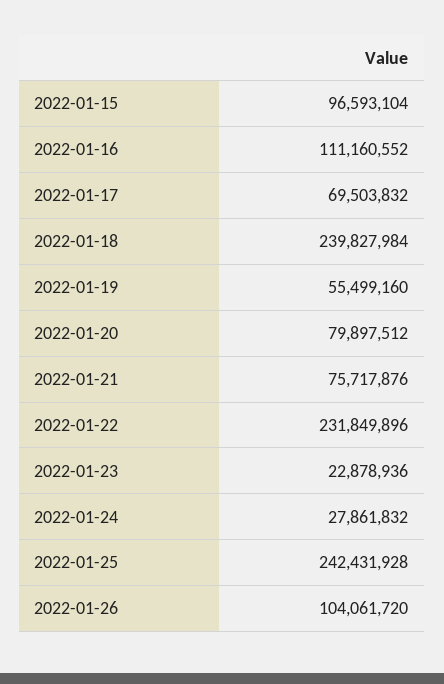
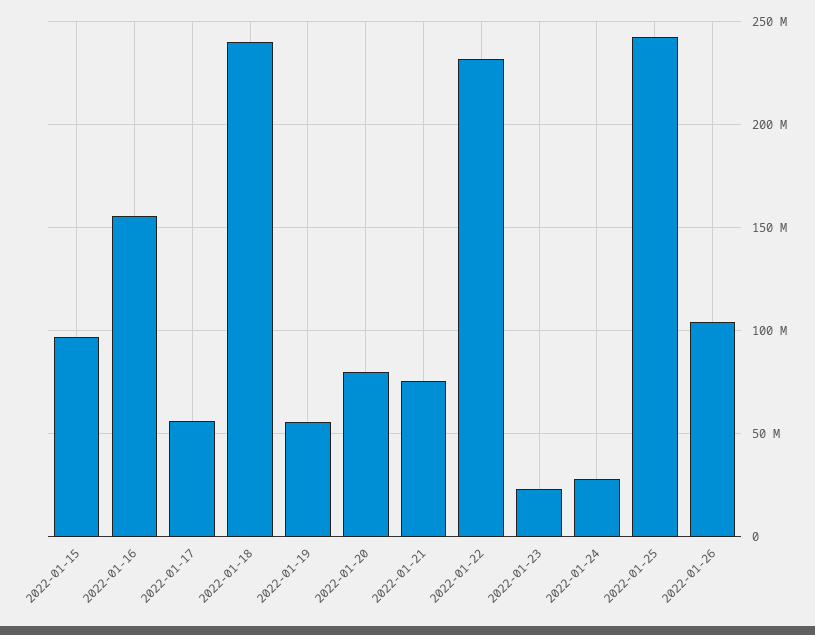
  {
    "2022-01-15": 96593104,
-   "2022-01-16": 111160552,
+   "2022-01-16": 155000000,
-   "2022-01-17": 69503832,
+   "2022-01-17": 55000000,
    "2022-01-18": 239827984,
    "2022-01-19": 55499160,
    "2022-01-20": 79897512,
    "2022-01-21": 75717876,
    "2022-01-22": 231849896,
    "2022-01-23": 22878936,
    "2022-01-24": 27861832,
    "2022-01-25": 242431928,
    "2022-01-26": 104061720
  }

